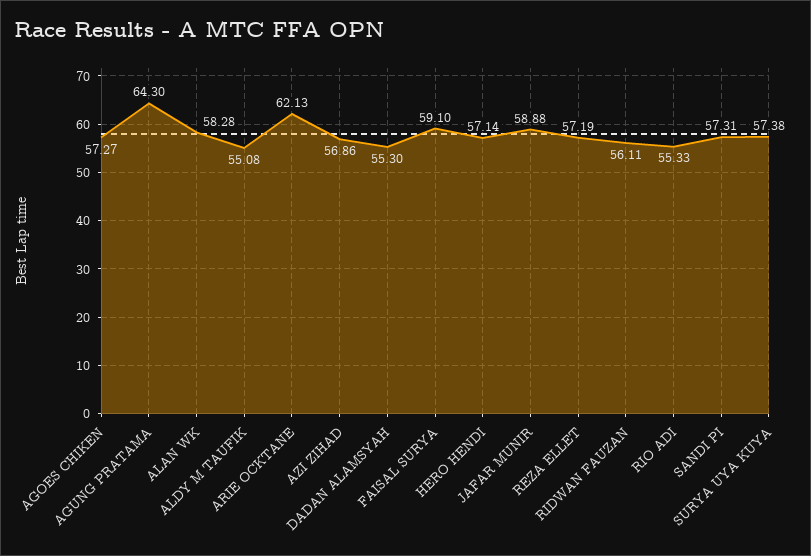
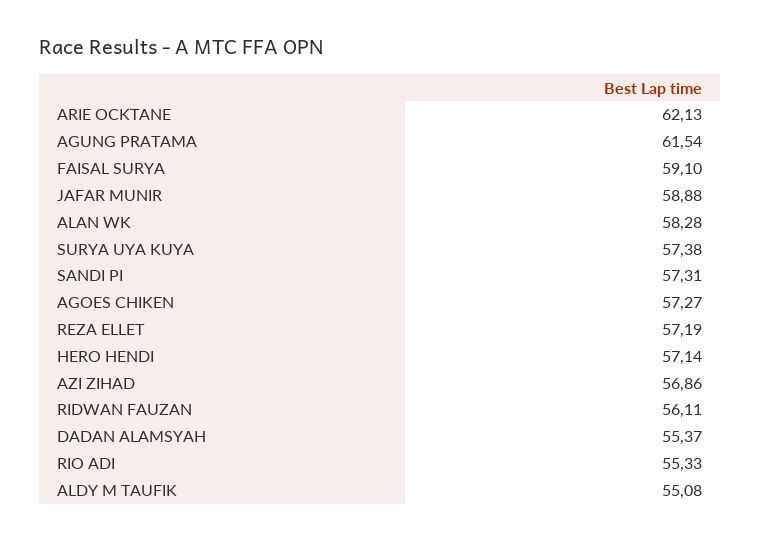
  {
    "AGOES CHIKEN": 57.27,
-   "AGUNG PRATAMA": 64.3,
+   "AGUNG PRATAMA": 61.54,
    "ALAN WK": 58.28,
    "ALDY M TAUFIK": 55.08,
    "ARIE OCKTANE": 62.13,
    "AZI ZIHAD": 56.86,
-   "DADAN ALAMSYAH": 55.3,
+   "DADAN ALAMSYAH": 55.37,
    "FAISAL SURYA": 59.1,
    "HERO HENDI": 57.14,
    "JAFAR MUNIR": 58.88,
    "REZA ELLET": 57.19,
    "RIDWAN FAUZAN": 56.11,
    "RIO ADI": 55.33,
    "SANDI PI": 57.31,
    "SURYA UYA KUYA": 57.38
  }

